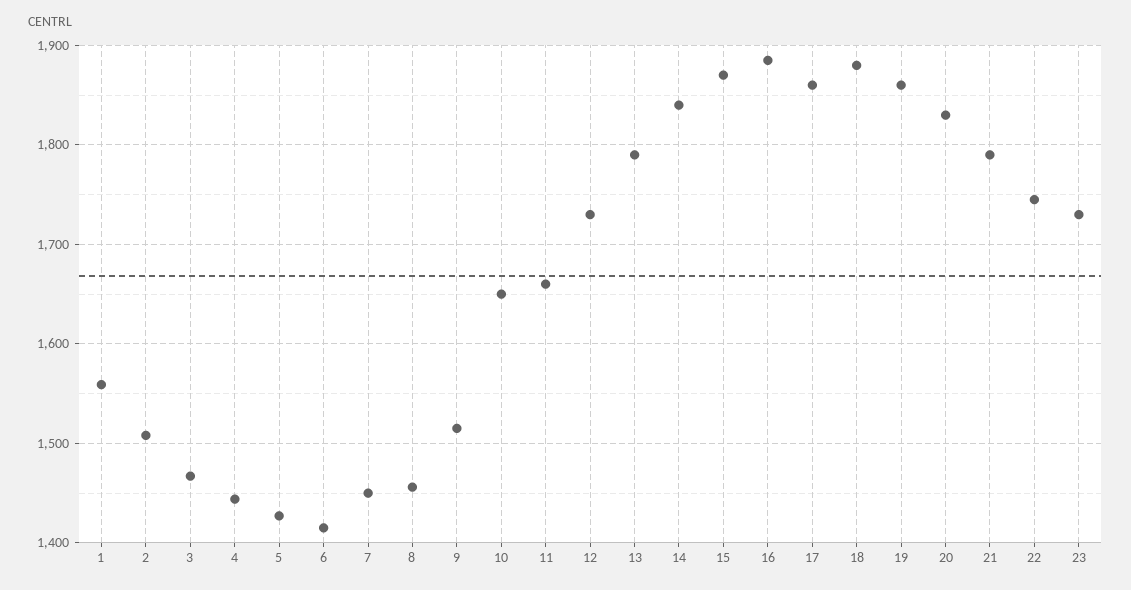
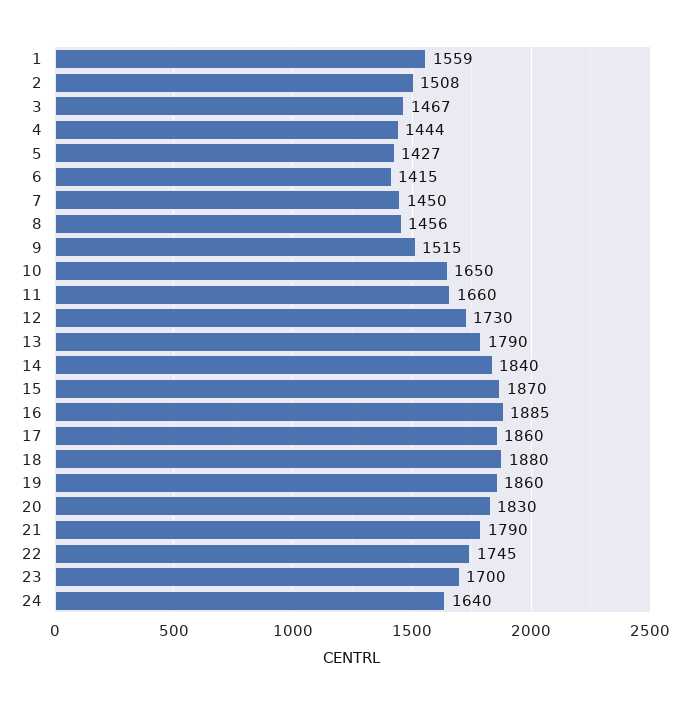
  {
    "1": 1559,
    "2": 1508,
    "3": 1467,
    "4": 1444,
    "5": 1427,
    "6": 1415,
    "7": 1450,
    "8": 1456,
    "9": 1515,
    "10": 1650,
    "11": 1660,
    "12": 1730,
    "13": 1790,
    "14": 1840,
    "15": 1870,
    "16": 1885,
    "17": 1860,
    "18": 1880,
    "19": 1860,
    "20": 1830,
    "21": 1790,
    "22": 1745,
-   "23": 1730
+   "23": 1700,
+   "24": 1640
  }

